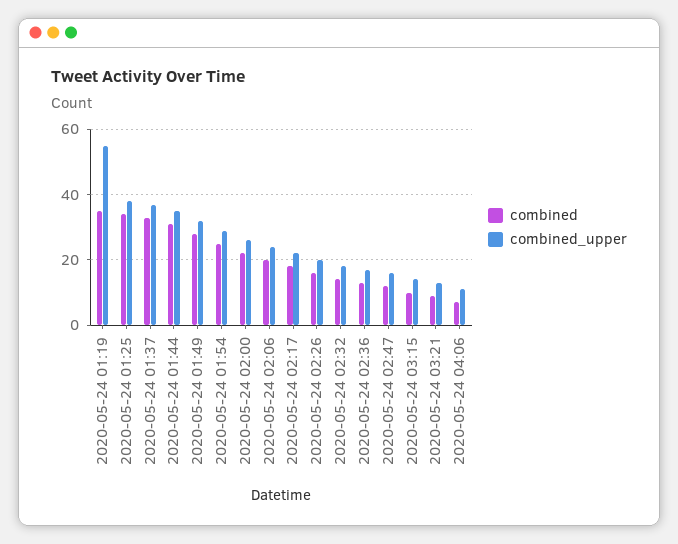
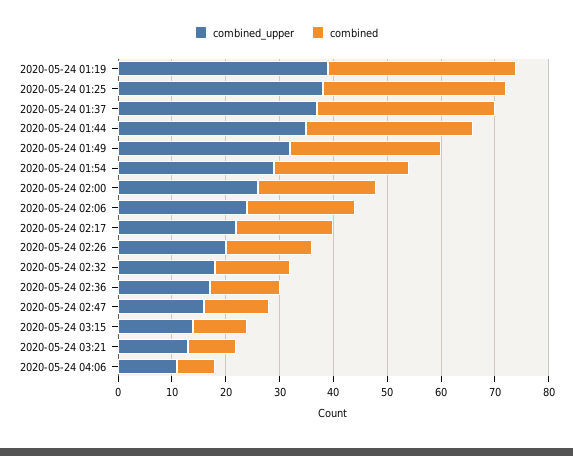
  {
    "combined": {
      "2020-05-24 01:19": 35,
      "2020-05-24 01:25": 35,
      "2020-05-24 01:37": 35,
      "2020-05-24 01:44": 30,
      "2020-05-24 01:49": 30,
      "2020-05-24 01:54": 25,
      "2020-05-24 02:00": 20,
      "2020-05-24 02:06": 20,
      "2020-05-24 02:17": 20,
      "2020-05-24 02:26": 15,
      "2020-05-24 02:32": 15,
      "2020-05-24 02:36": 15,
      "2020-05-24 02:47": 10,
      "2020-05-24 03:15": 10,
      "2020-05-24 03:21": 10,
      "2020-05-24 04:06": 5
    },
    "combined_upper": {
-     "2020-05-24 01:19": 55,
+     "2020-05-24 01:19": 40,
      "2020-05-24 01:25": 40,
      "2020-05-24 01:37": 35,
      "2020-05-24 01:44": 35,
      "2020-05-24 01:49": 30,
      "2020-05-24 01:54": 30,
      "2020-05-24 02:00": 25,
      "2020-05-24 02:06": 25,
      "2020-05-24 02:17": 20,
      "2020-05-24 02:26": 20,
      "2020-05-24 02:32": 20,
      "2020-05-24 02:36": 15,
      "2020-05-24 02:47": 15,
      "2020-05-24 03:15": 15,
      "2020-05-24 03:21": 15,
      "2020-05-24 04:06": 10
    }
  }

